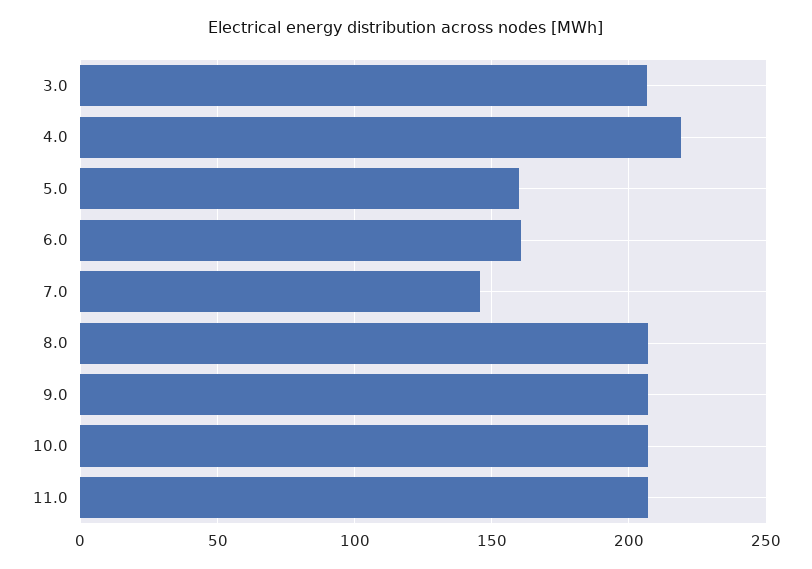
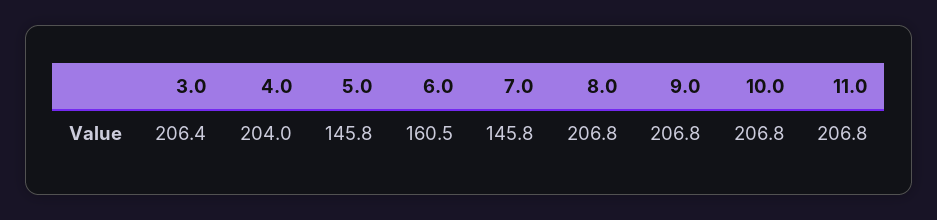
  {
    "3.0": 206.4,
-   "4.0": 220,
+   "4.0": 204,
-   "5.0": 160,
+   "5.0": 145.8,
    "6.0": 160.5,
    "7.0": 145.8,
    "8.0": 206.8,
    "9.0": 206.8,
    "10.0": 206.8,
    "11.0": 206.8
  }

